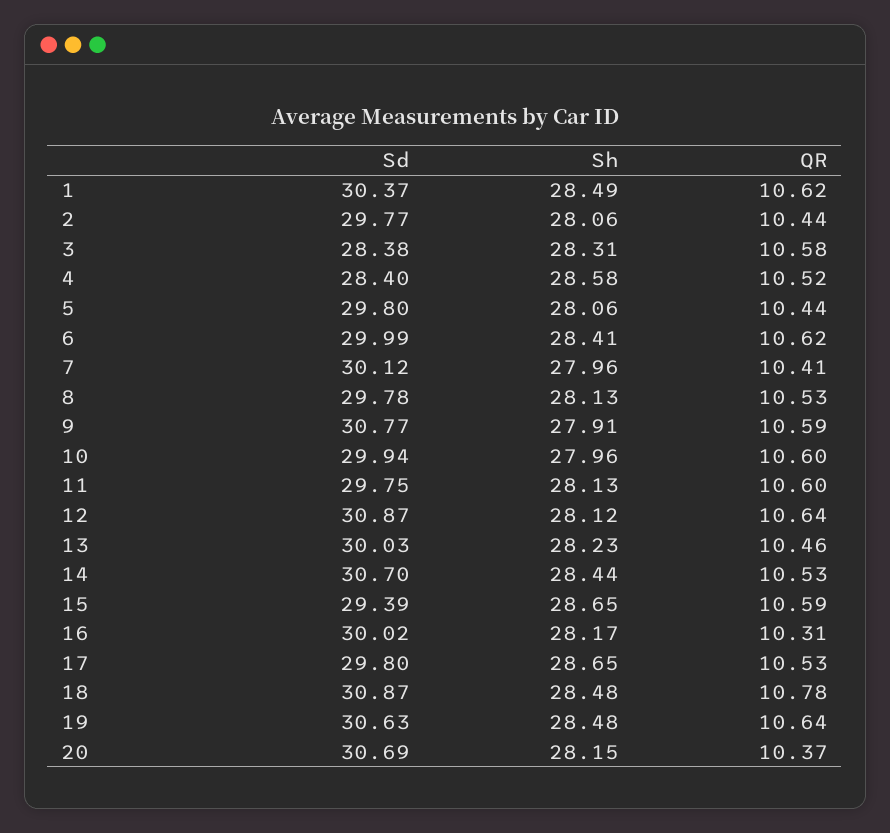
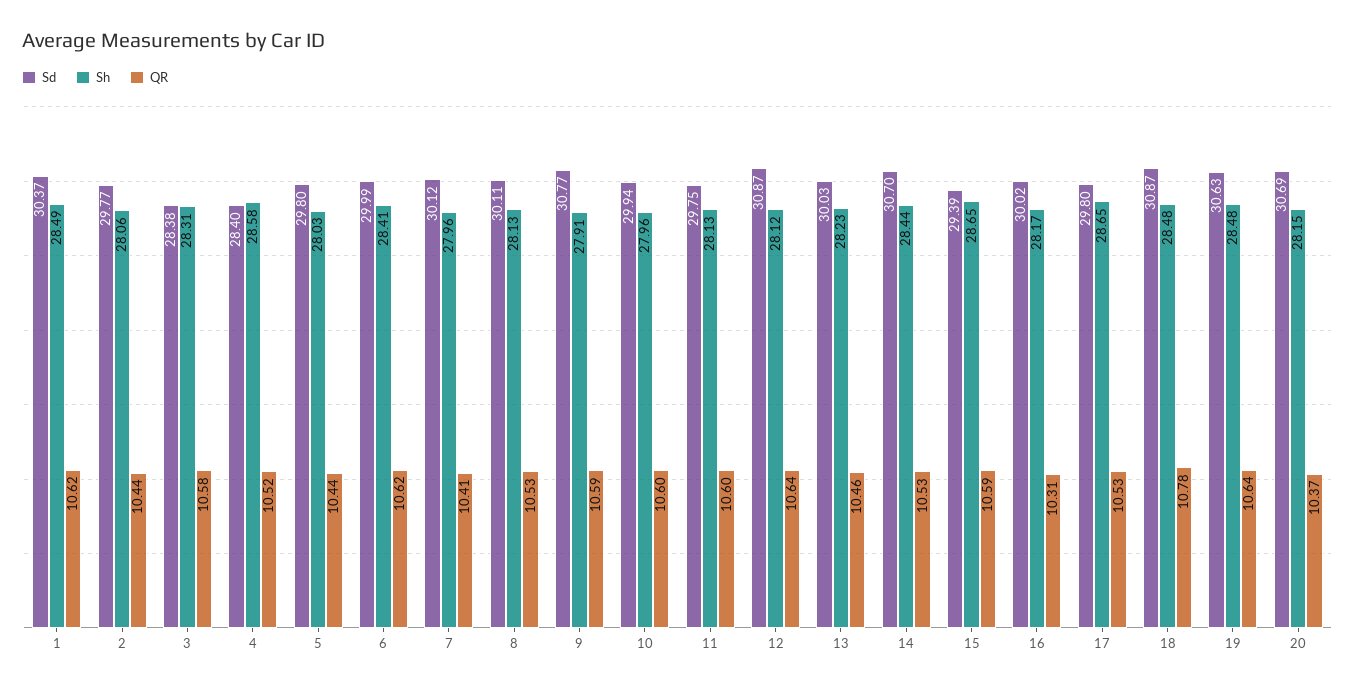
  {
    "Sd": {
      "1": 30.37,
      "2": 29.77,
      "3": 28.38,
      "4": 28.4,
      "5": 29.8,
      "6": 29.99,
      "7": 30.12,
-     "8": 29.78,
+     "8": 30.11,
      "9": 30.77,
      "10": 29.94,
      "11": 29.75,
      "12": 30.87,
      "13": 30.03,
      "14": 30.7,
      "15": 29.39,
      "16": 30.02,
      "17": 29.8,
      "18": 30.87,
      "19": 30.63,
      "20": 30.69
    },
    "Sh": {
      "1": 28.49,
      "2": 28.06,
      "3": 28.31,
      "4": 28.58,
-     "5": 28.06,
+     "5": 28.03,
      "6": 28.41,
      "7": 27.96,
      "8": 28.13,
      "9": 27.91,
      "10": 27.96,
      "11": 28.13,
      "12": 28.12,
      "13": 28.23,
      "14": 28.44,
      "15": 28.65,
      "16": 28.17,
      "17": 28.65,
      "18": 28.48,
      "19": 28.48,
      "20": 28.15
    },
    "QR": {
      "1": 10.62,
      "2": 10.44,
      "3": 10.58,
      "4": 10.52,
      "5": 10.44,
      "6": 10.62,
      "7": 10.41,
      "8": 10.53,
      "9": 10.59,
      "10": 10.6,
      "11": 10.6,
      "12": 10.64,
      "13": 10.46,
      "14": 10.53,
      "15": 10.59,
      "16": 10.31,
      "17": 10.53,
      "18": 10.78,
      "19": 10.64,
      "20": 10.37
    }
  }

